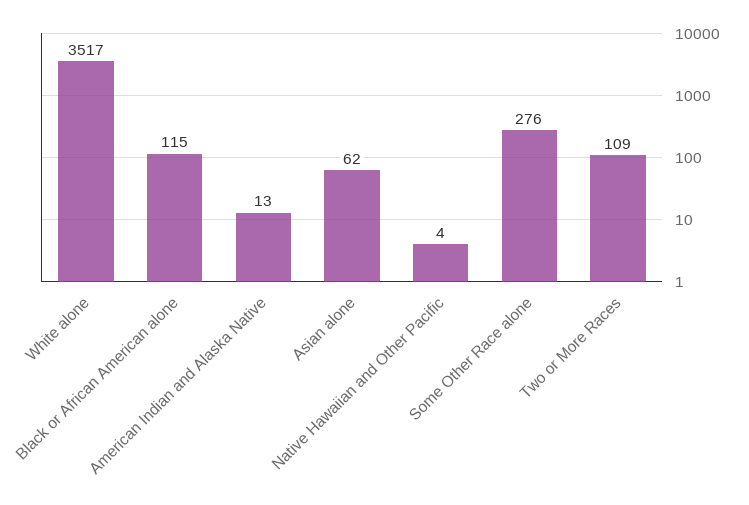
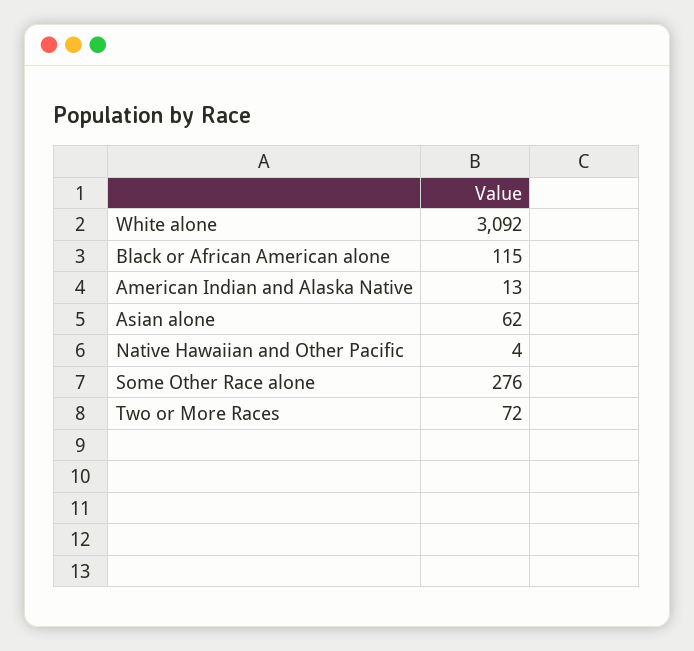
  {
-   "White alone": 3517,
+   "White alone": 3092,
    "Black or African American alone": 115,
    "American Indian and Alaska Native": 13,
    "Asian alone": 62,
    "Native Hawaiian and Other Pacific": 4,
    "Some Other Race alone": 276,
-   "Two or More Races": 109
+   "Two or More Races": 72
  }

